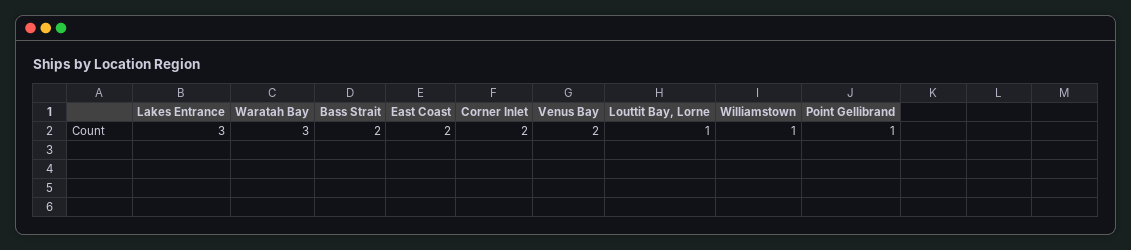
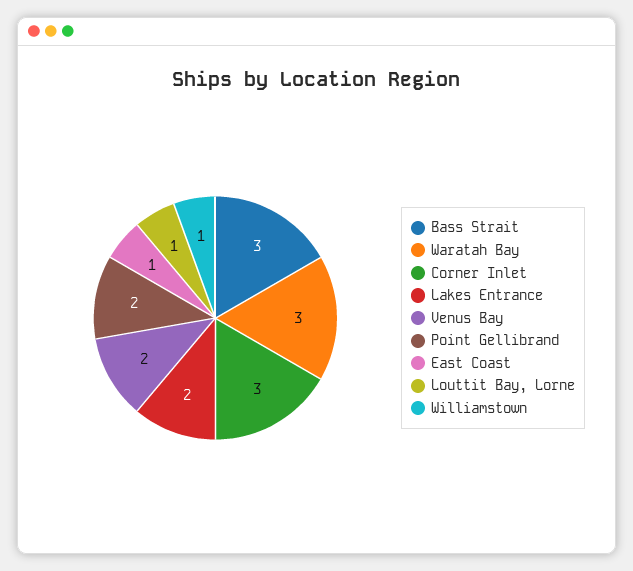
  {
-   "Lakes Entrance": 3,
+   "Lakes Entrance": 2,
    "Waratah Bay": 3,
-   "Bass Strait": 2,
+   "Bass Strait": 3,
-   "East Coast": 2,
+   "East Coast": 1,
-   "Corner Inlet": 2,
+   "Corner Inlet": 3,
    "Venus Bay": 2,
    "Louttit Bay, Lorne": 1,
    "Williamstown": 1,
-   "Point Gellibrand": 1
+   "Point Gellibrand": 2
  }

